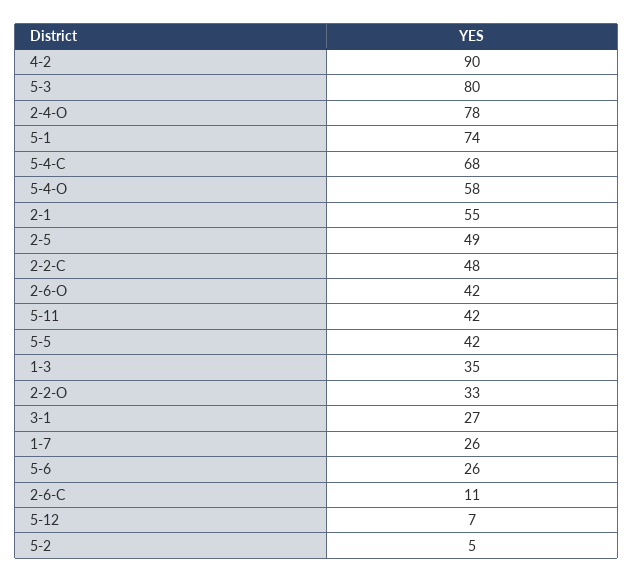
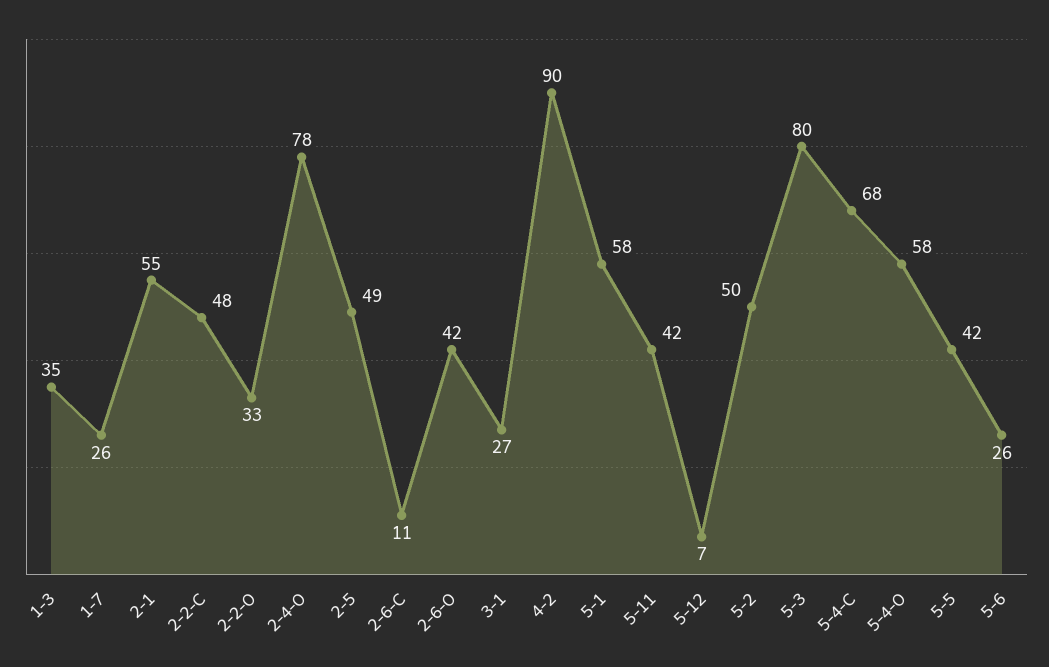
  {
    "4-2": 90,
    "5-3": 80,
    "2-4-O": 78,
-   "5-1": 74,
+   "5-1": 58,
    "5-4-C": 68,
    "5-4-O": 58,
    "2-1": 55,
    "2-5": 49,
    "2-2-C": 48,
    "2-6-O": 42,
    "5-11": 42,
    "5-5": 42,
    "1-3": 35,
    "2-2-O": 33,
    "3-1": 27,
    "1-7": 26,
    "5-6": 26,
    "2-6-C": 11,
    "5-12": 7,
-   "5-2": 5
+   "5-2": 50
  }

